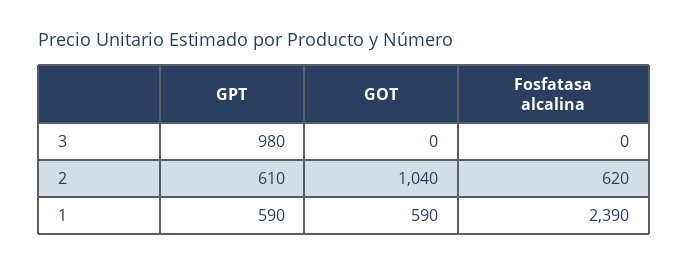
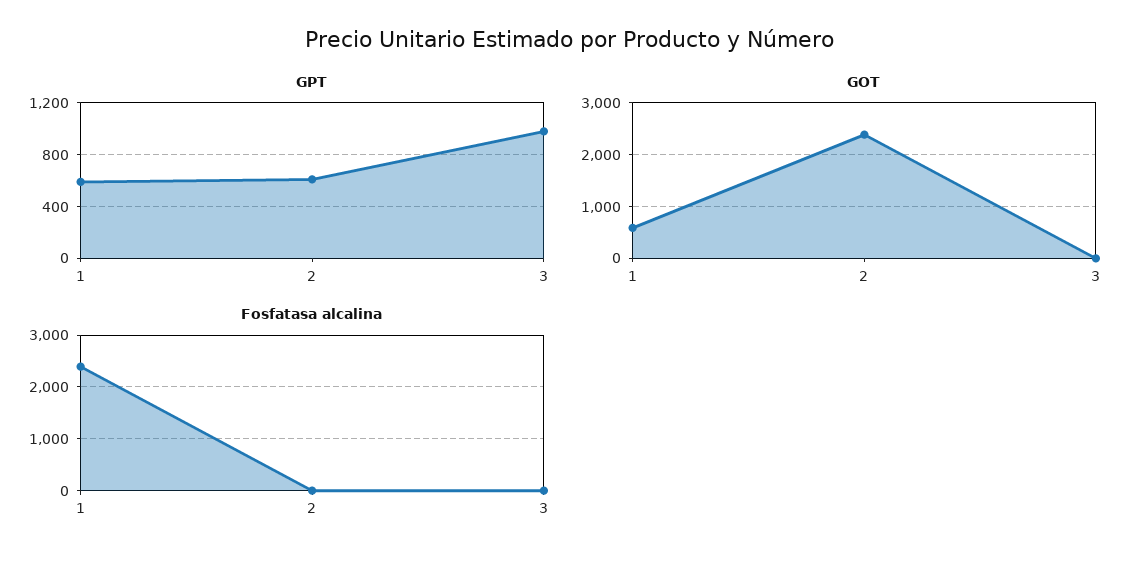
  {
    "GPT": {
      "3": 980,
      "2": 610,
      "1": 590
    },
    "GOT": {
      "3": 0,
-     "2": 1040,
+     "2": 2400,
      "1": 590
    },
    "Fosfatasa alcalina": {
      "3": 0,
-     "2": 620,
+     "2": 0,
      "1": 2390
    }
  }

